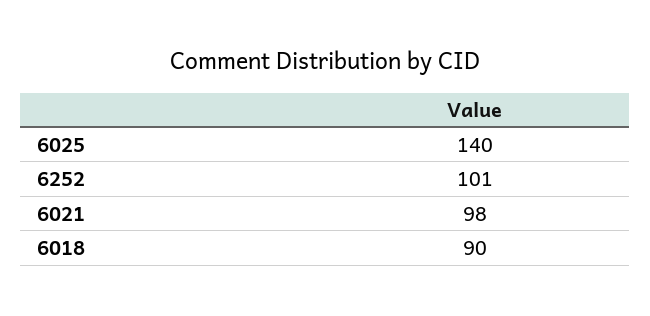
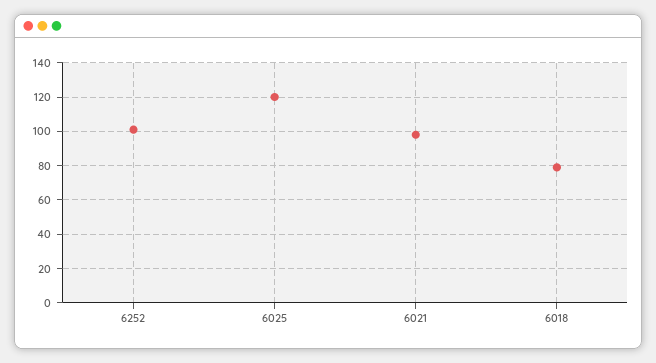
  {
-   "6025": 140,
+   "6025": 120,
    "6252": 101,
    "6021": 98,
-   "6018": 90
+   "6018": 80
  }

